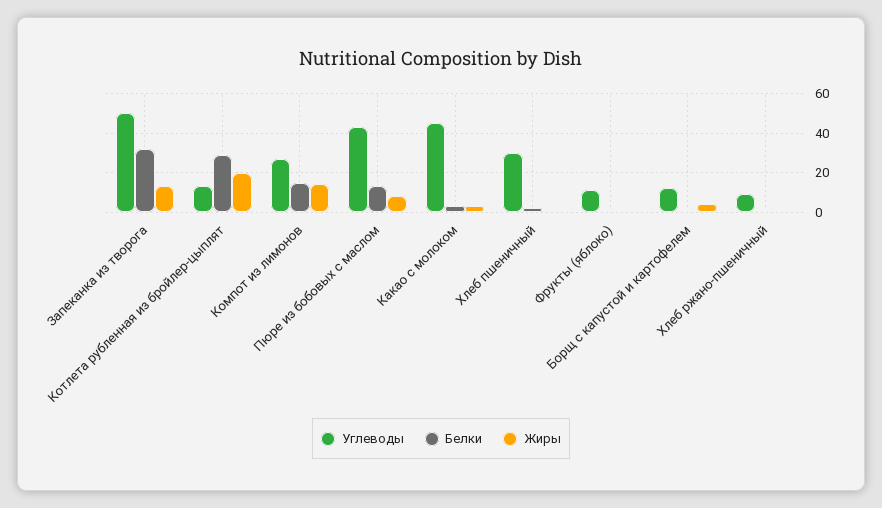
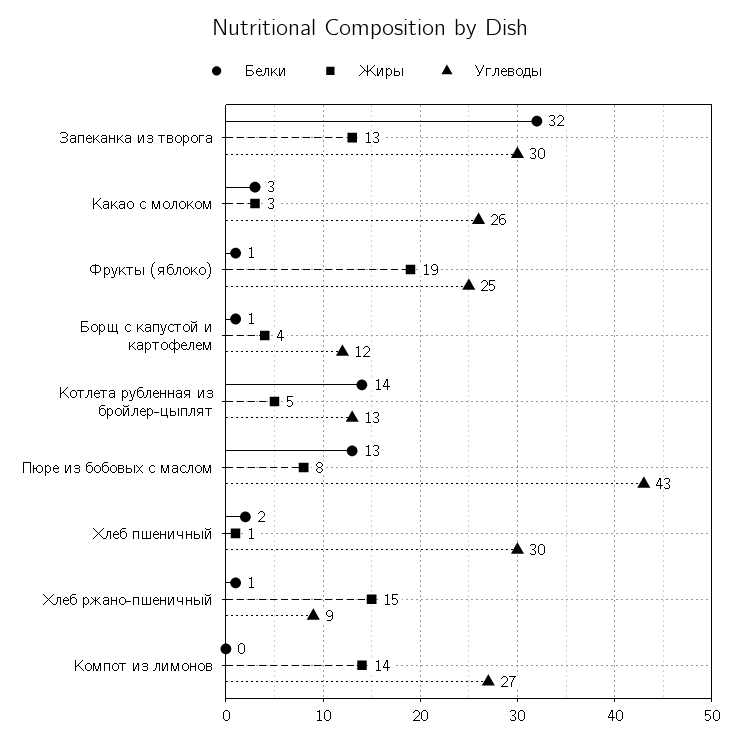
  {
    "Углеводы": {
-     "Запеканка из творога": 50,
+     "Запеканка из творога": 30,
      "Котлета рубленная из бройлер-цыплят": 13,
      "Компот из лимонов": 27,
      "Пюре из бобовых с маслом": 43,
-     "Какао с молоком": 45,
+     "Какао с молоком": 26,
      "Хлеб пшеничный": 30,
-     "Фрукты (яблоко)": 10,
+     "Фрукты (яблоко)": 25,
      "Борщ с капустой и картофелем": 12,
      "Хлеб ржано-пшеничный": 9
    },
    "Белки": {
      "Запеканка из творога": 32,
-     "Котлета рубленная из бройлер-цыплят": 30,
+     "Котлета рубленная из бройлер-цыплят": 14,
-     "Компот из лимонов": 15,
+     "Компот из лимонов": 0,
      "Пюре из бобовых с маслом": 13,
      "Какао с молоком": 3,
      "Хлеб пшеничный": 2,
      "Фрукты (яблоко)": 1,
      "Борщ с капустой и картофелем": 1,
      "Хлеб ржано-пшеничный": 1
    },
    "Жиры": {
      "Запеканка из творога": 13,
-     "Котлета рубленная из бройлер-цыплят": 20,
+     "Котлета рубленная из бройлер-цыплят": 5,
      "Компот из лимонов": 14,
      "Пюре из бобовых с маслом": 8,
      "Какао с молоком": 3,
      "Хлеб пшеничный": 1,
-     "Фрукты (яблоко)": 0,
+     "Фрукты (яблоко)": 19,
      "Борщ с капустой и картофелем": 4,
-     "Хлеб ржано-пшеничный": 0
+     "Хлеб ржано-пшеничный": 15
    }
  }

